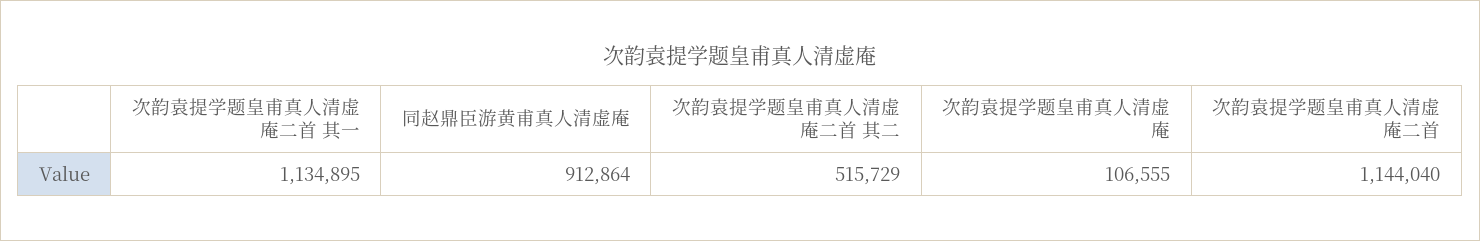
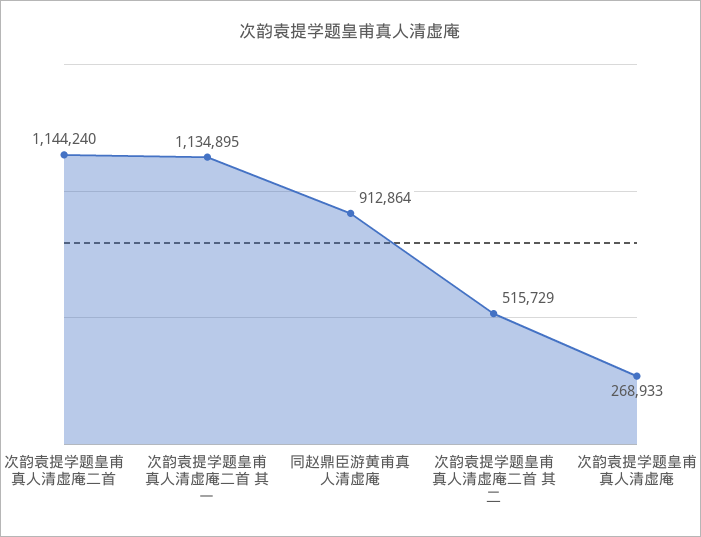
  {
    "次韵袁提学题皇甫真人清虚庵二首 其一": 1134895,
    "同赵鼎臣游黄甫真人清虚庵": 912864,
    "次韵袁提学题皇甫真人清虚庵二首 其二": 515729,
-   "次韵袁提学题皇甫真人清虚庵": 106555,
+   "次韵袁提学题皇甫真人清虚庵": 268933,
-   "次韵袁提学题皇甫真人清虚庵二首": 1144040
+   "次韵袁提学题皇甫真人清虚庵二首": 1144240
  }

